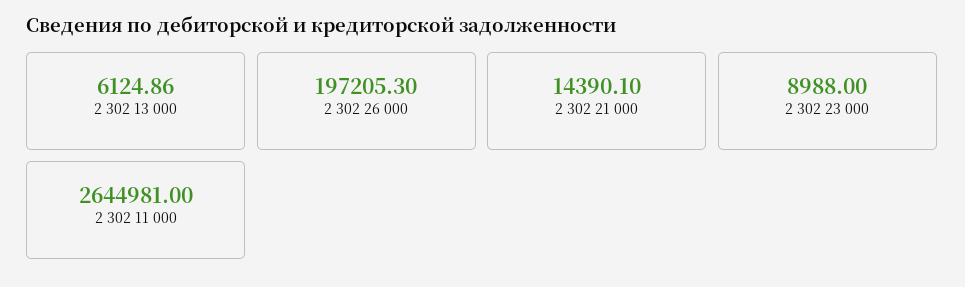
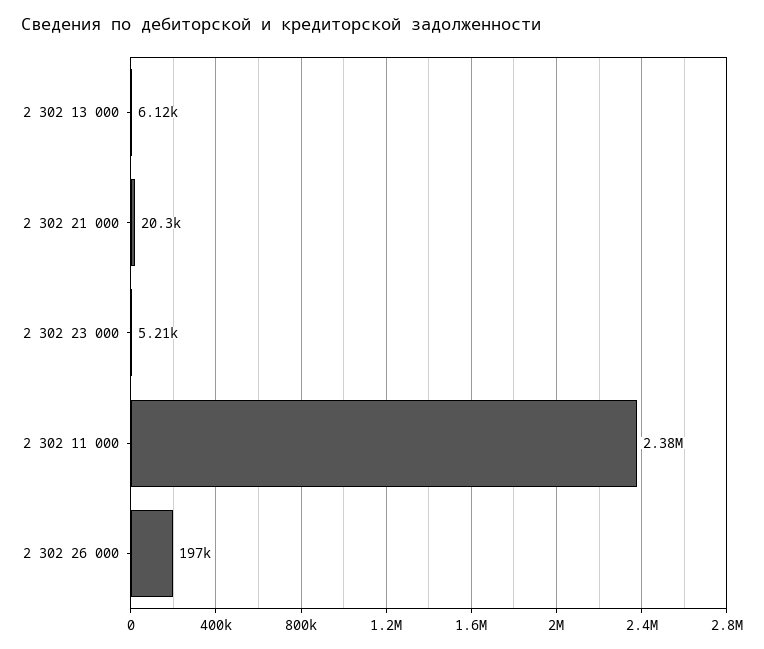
  {
    "2 302 13 000": 6124.86,
    "2 302 26 000": 197205.3,
-   "2 302 21 000": 14390.1,
+   "2 302 21 000": 20300,
-   "2 302 23 000": 8988,
+   "2 302 23 000": 5210,
-   "2 302 11 000": 2644981
+   "2 302 11 000": 2380000
  }

